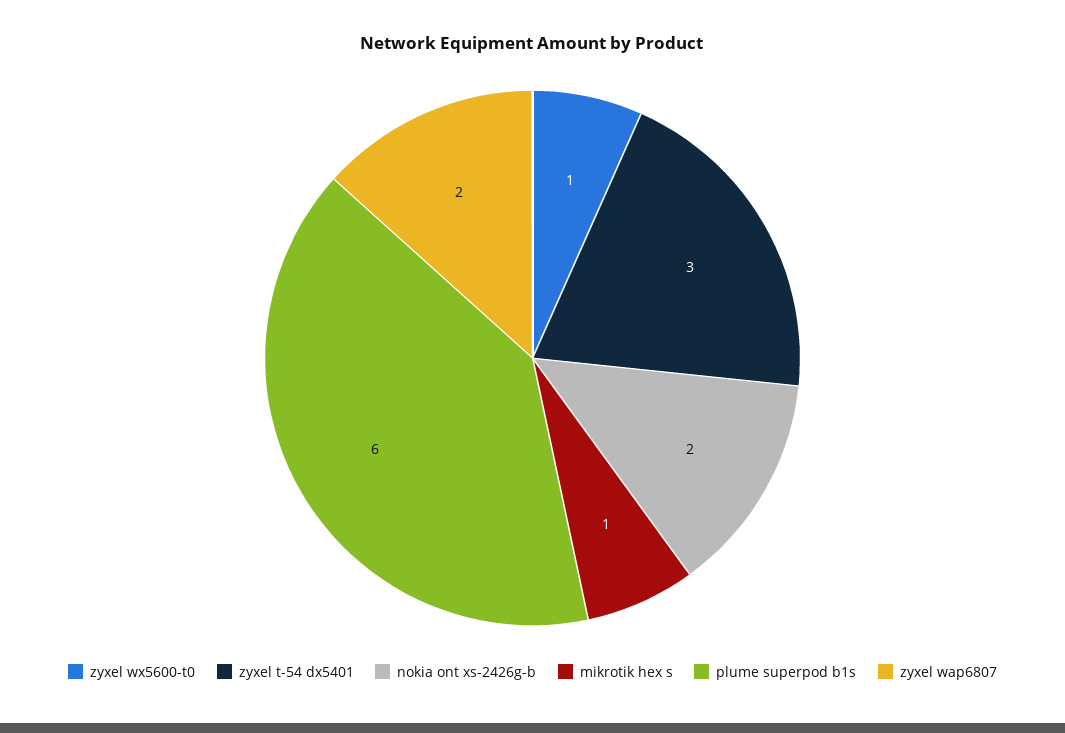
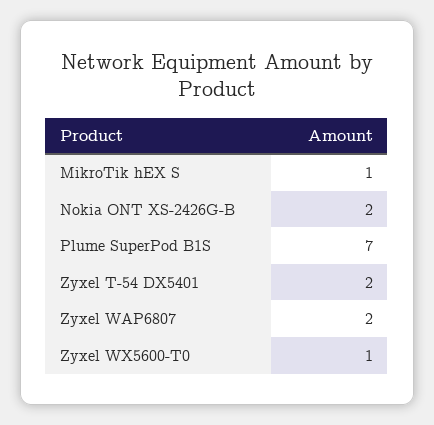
  {
    "zyxel wx5600-t0": 1,
-   "zyxel t-54 dx5401": 3,
+   "zyxel t-54 dx5401": 2,
    "nokia ont xs-2426g-b": 2,
    "mikrotik hex s": 1,
-   "plume superpod b1s": 6,
+   "plume superpod b1s": 7,
    "zyxel wap6807": 2
  }

